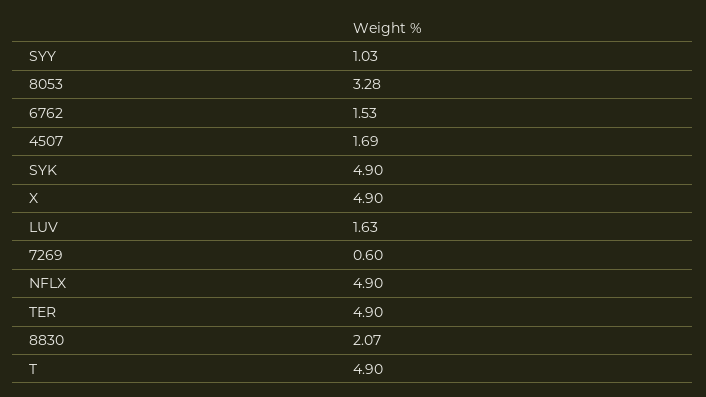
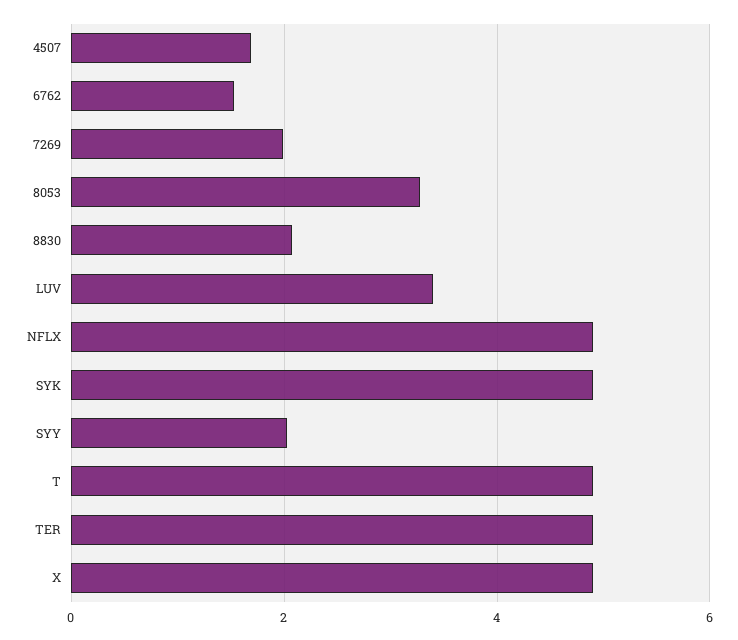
  {
-   "SYY": 1.03,
+   "SYY": 2,
    "8053": 3.28,
    "6762": 1.53,
    "4507": 1.69,
    "SYK": 4.9,
    "X": 4.9,
-   "LUV": 1.63,
+   "LUV": 3.4,
-   "7269": 0.6,
+   "7269": 2,
    "NFLX": 4.9,
    "TER": 4.9,
    "8830": 2.07,
    "T": 4.9
  }

